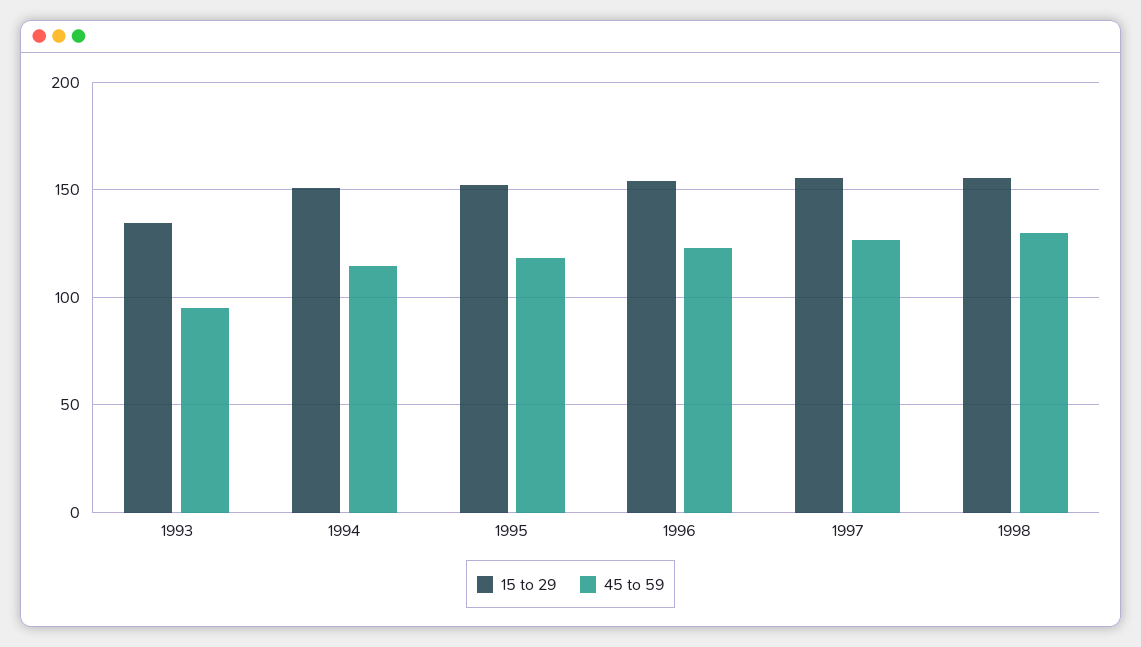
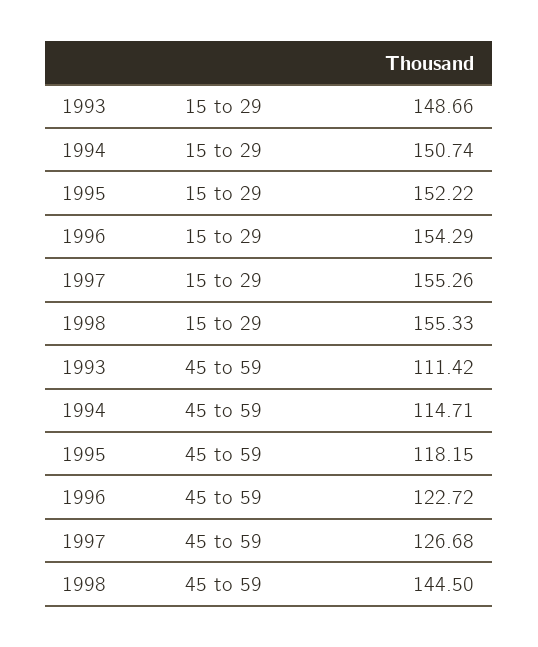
  {
    "15 to 29": {
-     "1993": 135,
+     "1993": 148.66,
      "1994": 150.74,
      "1995": 152.22,
      "1996": 154.29,
      "1997": 155.26,
      "1998": 155.33
    },
    "45 to 59": {
-     "1993": 95,
+     "1993": 111.42,
      "1994": 114.71,
      "1995": 118.15,
      "1996": 122.72,
      "1997": 126.68,
-     "1998": 130
+     "1998": 144.5
    }
  }

